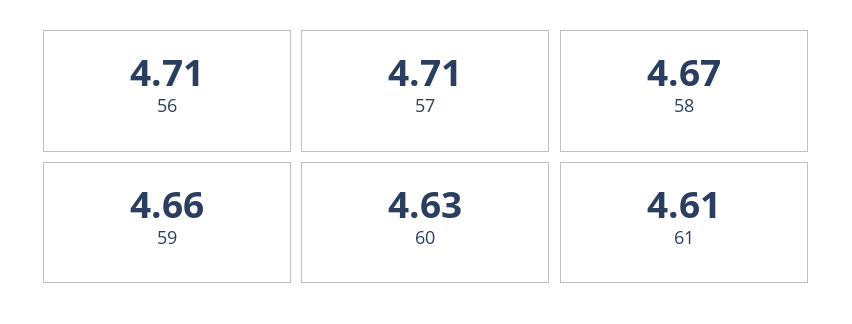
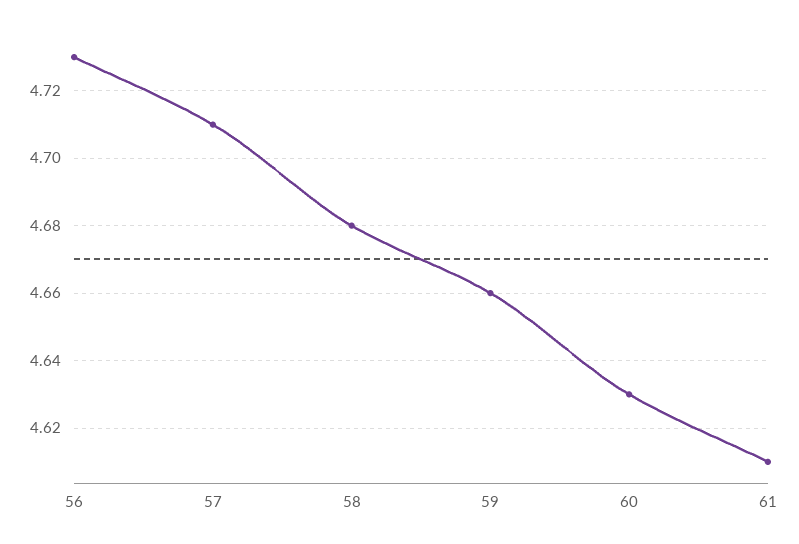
  {
-   "56": 4.71,
+   "56": 4.73,
    "57": 4.71,
-   "58": 4.67,
+   "58": 4.68,
    "59": 4.66,
    "60": 4.63,
    "61": 4.61
  }

